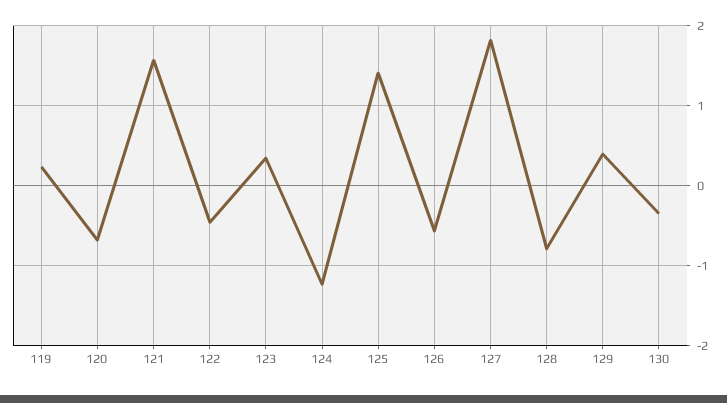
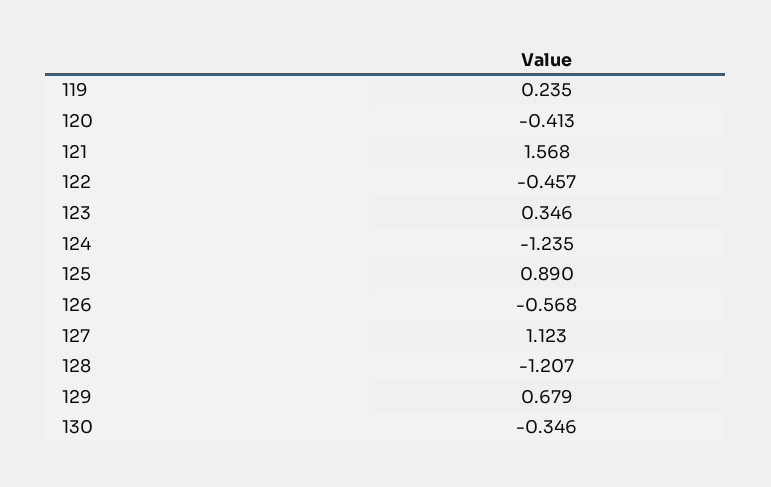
  {
    "119": 0.235,
-   "120": -0.7,
+   "120": -0.413,
    "121": 1.568,
    "122": -0.457,
    "123": 0.346,
    "124": -1.235,
-   "125": 1.4,
+   "125": 0.89,
    "126": -0.568,
-   "127": 1.8,
+   "127": 1.123,
-   "128": -0.8,
+   "128": -1.207,
-   "129": 0.4,
+   "129": 0.679,
    "130": -0.346
  }

